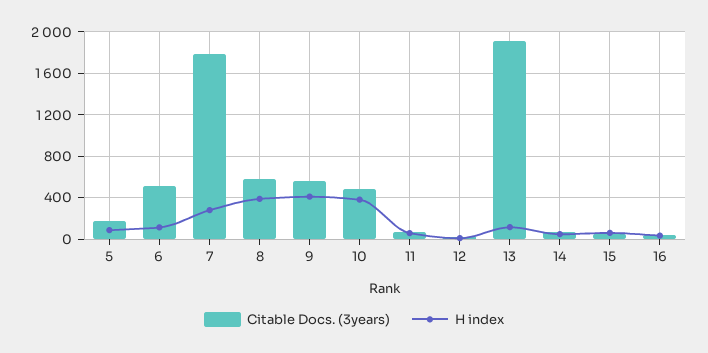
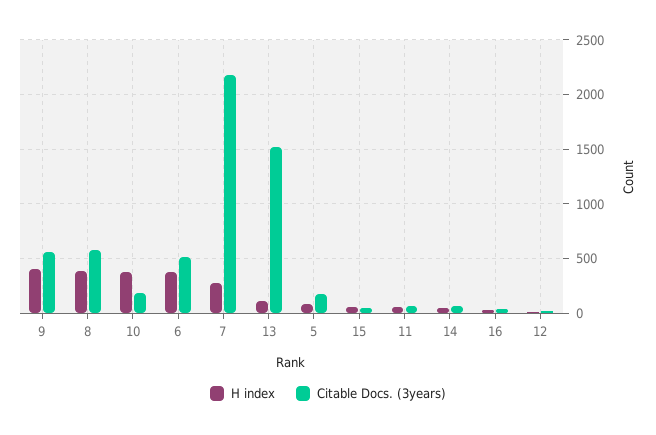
  {
    "Citable Docs. (3years)": {
      "5": 200,
      "6": 500,
-     "7": 1800,
+     "7": 2200,
      "8": 600,
      "9": 600,
-     "10": 500,
+     "10": 200,
      "11": 100,
      "12": 0,
-     "13": 1900,
+     "13": 1500,
      "14": 100,
      "15": 100,
      "16": 0
    },
    "H index": {
      "5": 100,
-     "6": 100,
+     "6": 400,
      "7": 300,
      "8": 400,
      "9": 400,
      "10": 400,
      "11": 100,
      "12": 0,
      "13": 100,
      "14": 0,
      "15": 100,
      "16": 0
    }
  }

